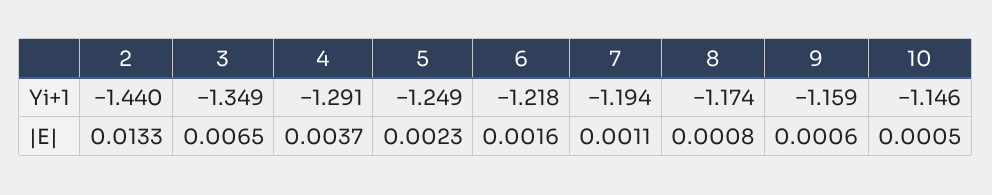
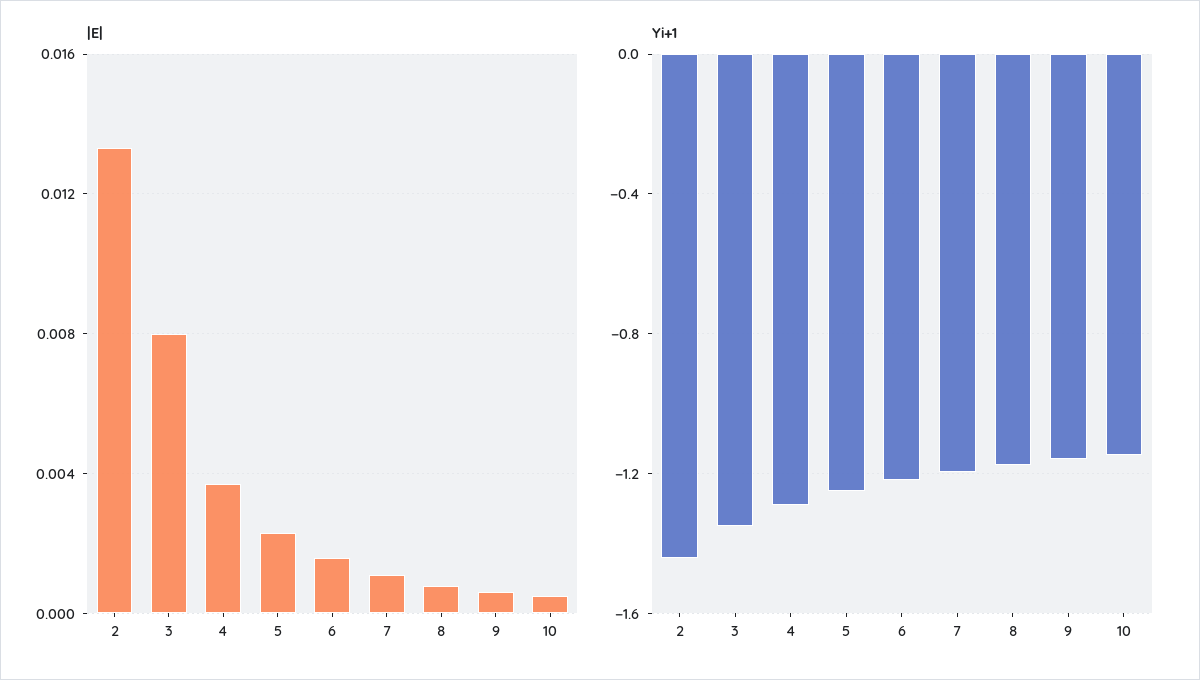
  {
    "Yi+1": {
      "2": -1.44,
      "3": -1.349,
      "4": -1.291,
      "5": -1.249,
      "6": -1.218,
      "7": -1.194,
      "8": -1.174,
      "9": -1.159,
      "10": -1.146
    },
    "|E|": {
      "2": 0.0133,
-     "3": 0.0065,
+     "3": 0.008,
      "4": 0.0037,
      "5": 0.0023,
      "6": 0.0016,
      "7": 0.0011,
      "8": 0.0008,
      "9": 0.0006,
      "10": 0.0005
    }
  }

